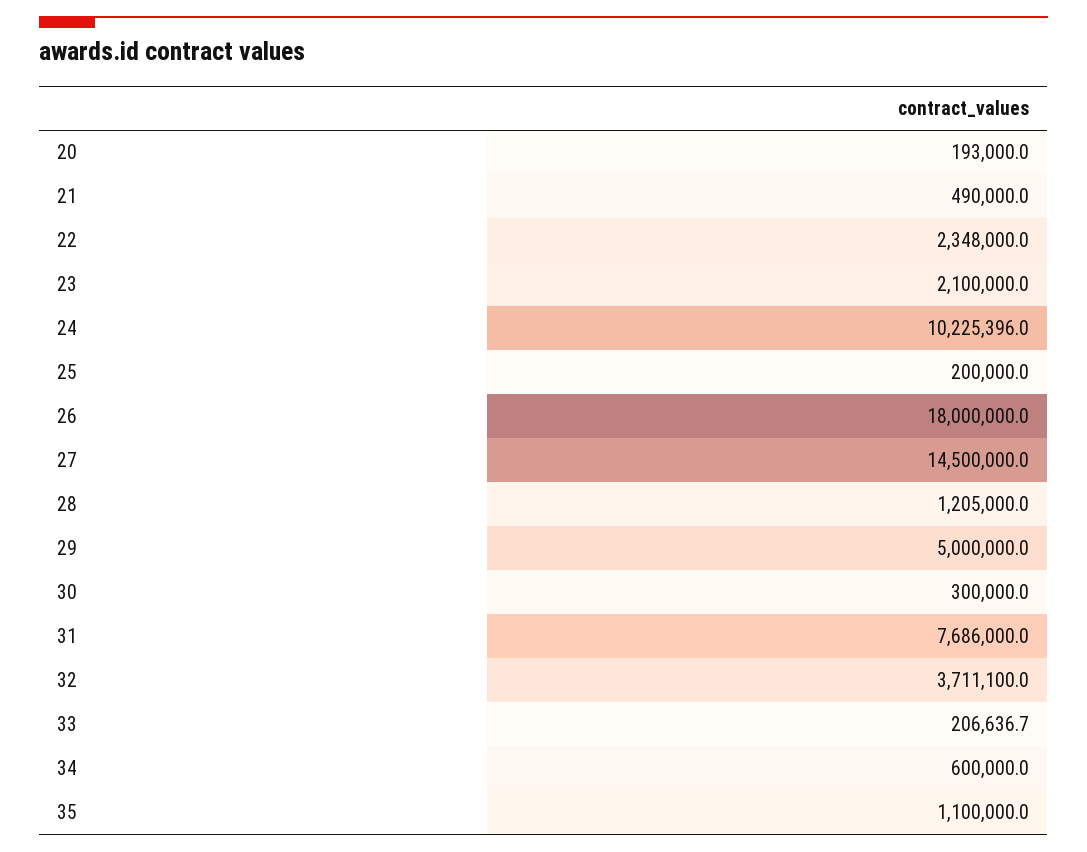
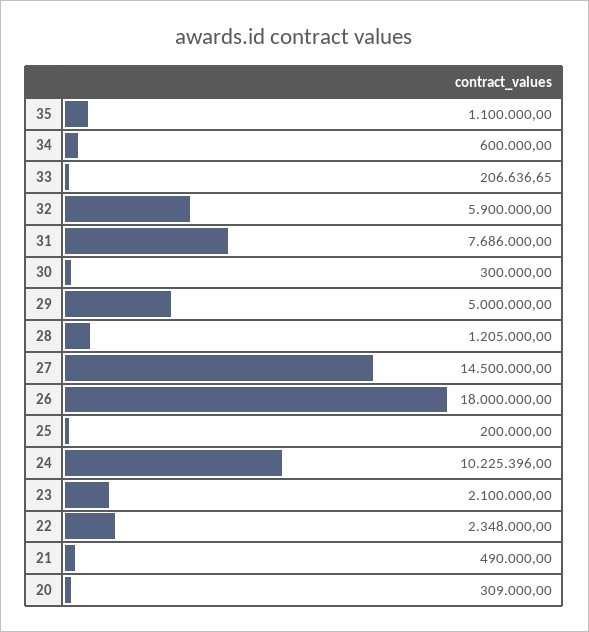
  {
-   "20": 193000,
+   "20": 309000,
    "21": 490000,
    "22": 2348000,
    "23": 2100000,
    "24": 10225396,
    "25": 200000,
    "26": 18000000,
    "27": 14500000,
    "28": 1205000,
    "29": 5000000,
    "30": 300000,
    "31": 7686000,
-   "32": 3711100,
+   "32": 5900000,
    "33": 206636.65,
    "34": 600000,
    "35": 1100000
  }

